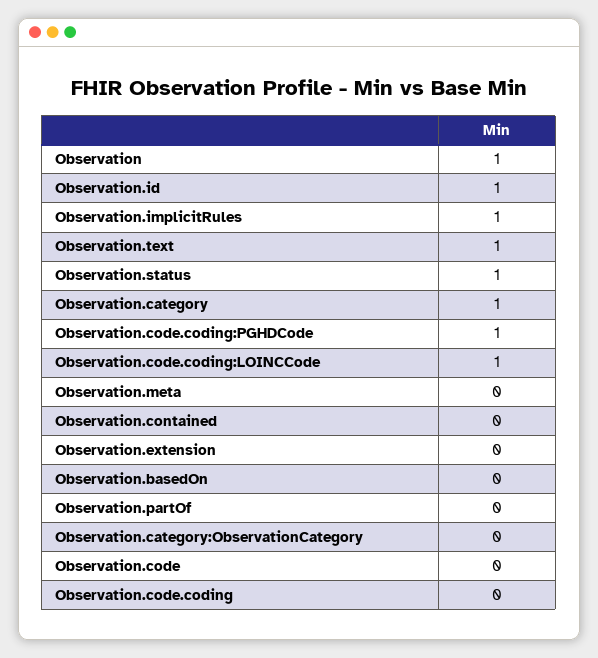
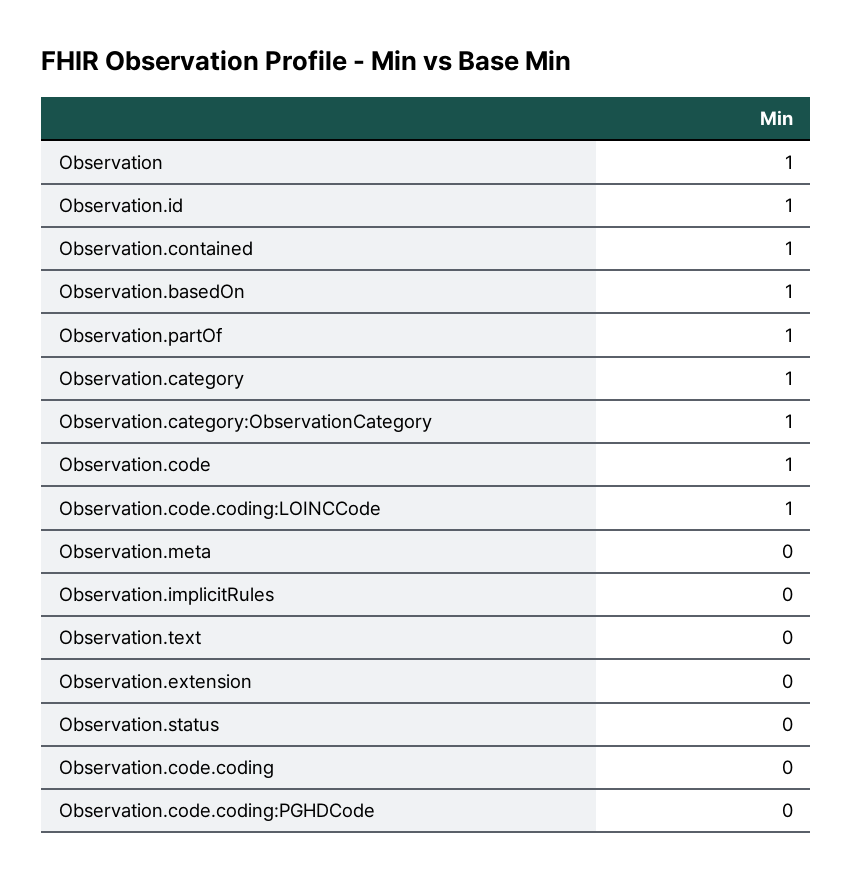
  {
    "Observation": 1,
    "Observation.id": 1,
-   "Observation.implicitRules": 1,
+   "Observation.implicitRules": 0,
-   "Observation.text": 1,
+   "Observation.text": 0,
-   "Observation.status": 1,
+   "Observation.status": 0,
    "Observation.category": 1,
-   "Observation.code.coding:PGHDCode": 1,
+   "Observation.code.coding:PGHDCode": 0,
    "Observation.code.coding:LOINCCode": 1,
    "Observation.meta": 0,
-   "Observation.contained": 0,
+   "Observation.contained": 1,
    "Observation.extension": 0,
-   "Observation.basedOn": 0,
+   "Observation.basedOn": 1,
-   "Observation.partOf": 0,
+   "Observation.partOf": 1,
-   "Observation.category:ObservationCategory": 0,
+   "Observation.category:ObservationCategory": 1,
-   "Observation.code": 0,
+   "Observation.code": 1,
    "Observation.code.coding": 0
  }

